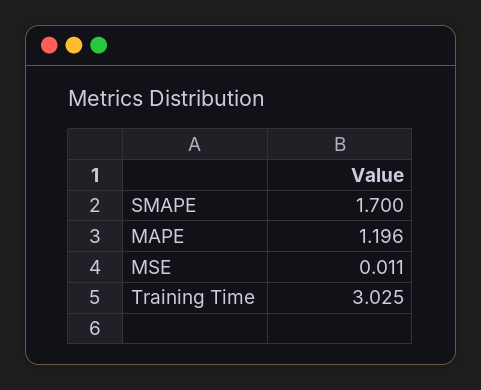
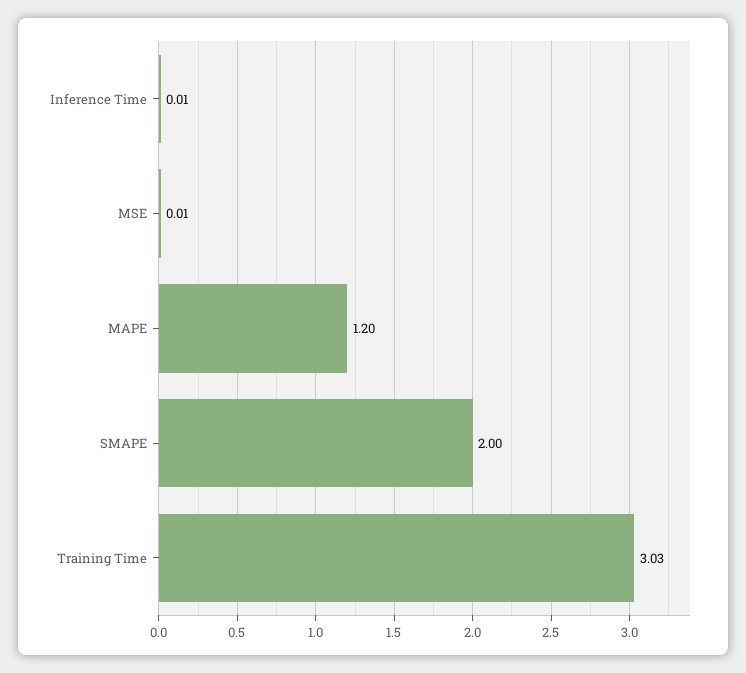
  {
-   "SMAPE": 1.7,
+   "SMAPE": 2,
    "MAPE": 1.196,
    "MSE": 0.011,
-   "Training Time": 3.025
+   "Training Time": 3.025,
+   "Inference Time": 0.01
  }

